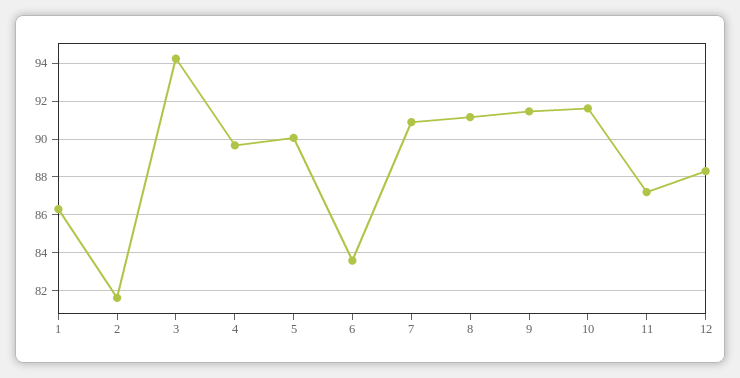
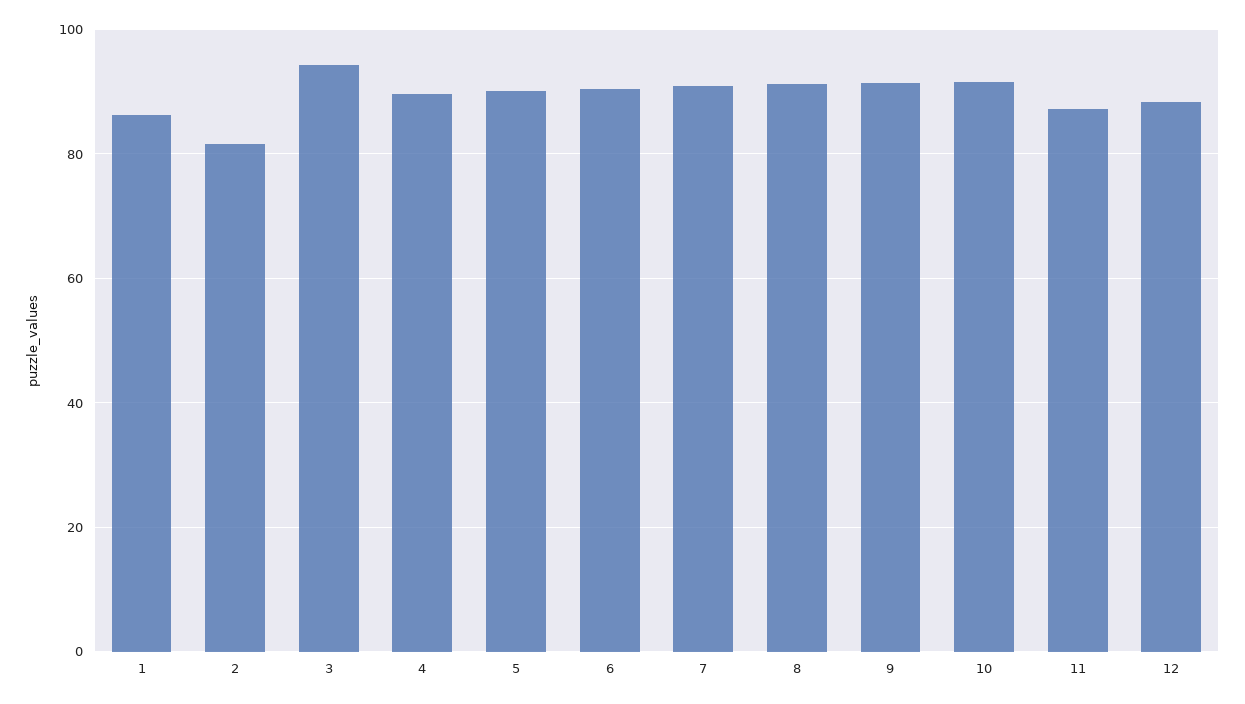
  {
    "1": 86.5,
    "2": 81.5,
    "3": 94,
    "4": 89.5,
    "5": 90,
-   "6": 83.5,
+   "6": 90,
    "7": 91,
    "8": 91,
    "9": 91.5,
    "10": 91.5,
    "11": 87,
    "12": 88.5
  }

